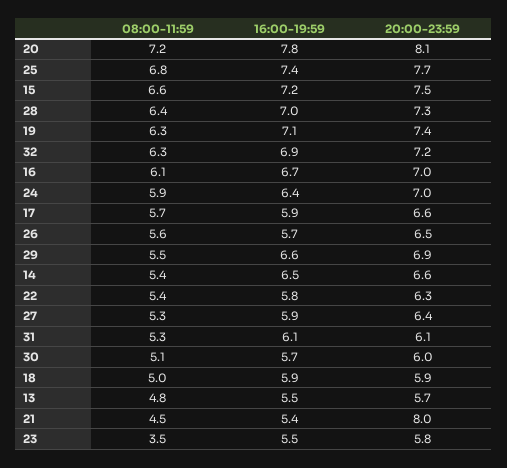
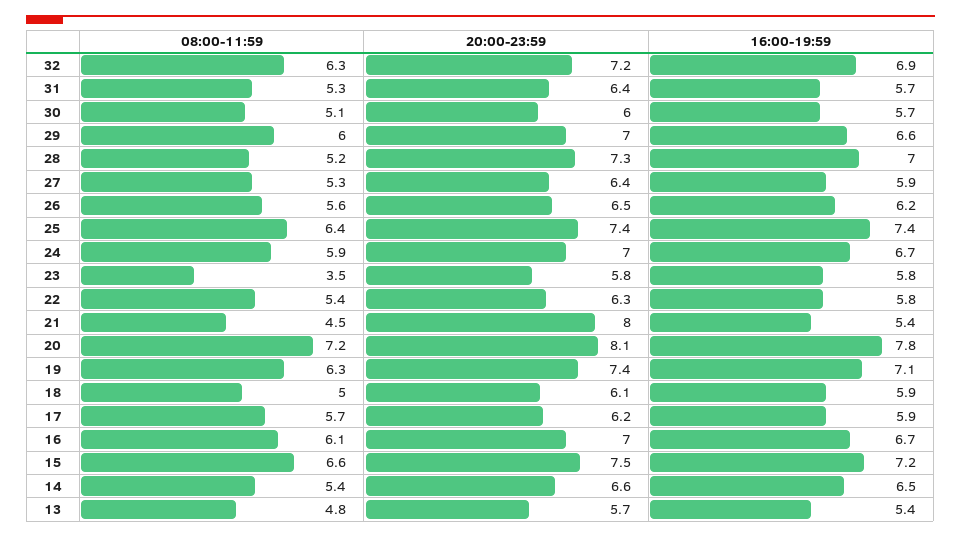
  {
    "08:00-11:59": {
      "20": 7.2,
-     "25": 6.8,
+     "25": 6.4,
      "15": 6.6,
-     "28": 6.4,
+     "28": 5.2,
      "19": 6.3,
      "32": 6.3,
      "16": 6.1,
      "24": 5.9,
      "17": 5.7,
      "26": 5.6,
-     "29": 5.5,
+     "29": 6,
      "14": 5.4,
      "22": 5.4,
      "27": 5.3,
      "31": 5.3,
      "30": 5.1,
      "18": 5,
      "13": 4.8,
      "21": 4.5,
      "23": 3.5
    },
    "16:00-19:59": {
      "20": 7.8,
      "25": 7.4,
      "15": 7.2,
      "28": 7,
      "19": 7.1,
      "32": 6.9,
      "16": 6.7,
-     "24": 6.4,
+     "24": 6.7,
      "17": 5.9,
-     "26": 5.7,
+     "26": 6.2,
      "29": 6.6,
      "14": 6.5,
      "22": 5.8,
      "27": 5.9,
-     "31": 6.1,
+     "31": 5.7,
      "30": 5.7,
      "18": 5.9,
-     "13": 5.5,
+     "13": 5.4,
      "21": 5.4,
-     "23": 5.5
+     "23": 5.8
    },
    "20:00-23:59": {
      "20": 8.1,
-     "25": 7.7,
+     "25": 7.4,
      "15": 7.5,
      "28": 7.3,
      "19": 7.4,
      "32": 7.2,
      "16": 7,
      "24": 7,
-     "17": 6.6,
+     "17": 6.2,
      "26": 6.5,
-     "29": 6.9,
+     "29": 7,
      "14": 6.6,
      "22": 6.3,
      "27": 6.4,
-     "31": 6.1,
+     "31": 6.4,
      "30": 6,
-     "18": 5.9,
+     "18": 6.1,
      "13": 5.7,
      "21": 8,
      "23": 5.8
    }
  }

